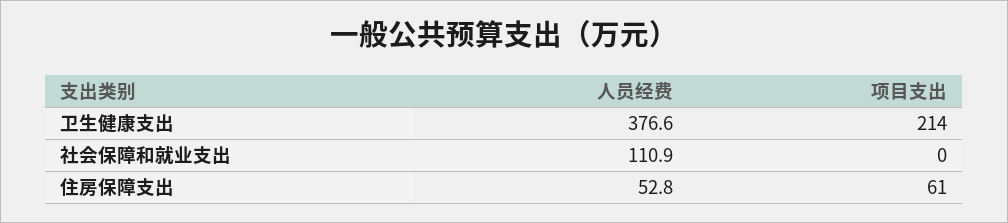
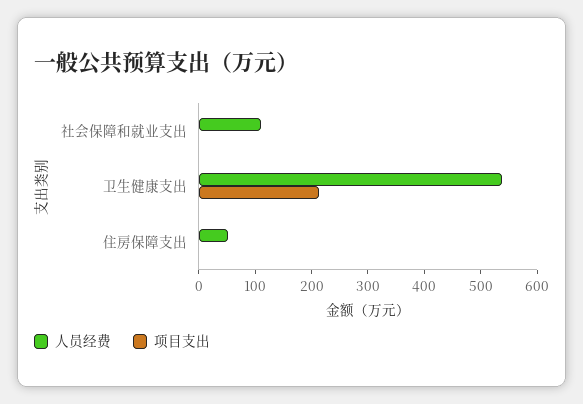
  {
    "人员经费": {
-     "卫生健康支出": 376.6,
+     "卫生健康支出": 540,
      "社会保障和就业支出": 110.9,
      "住房保障支出": 52.8
    },
    "项目支出": {
      "卫生健康支出": 214,
      "社会保障和就业支出": 0,
-     "住房保障支出": 61
+     "住房保障支出": 0
    }
  }

